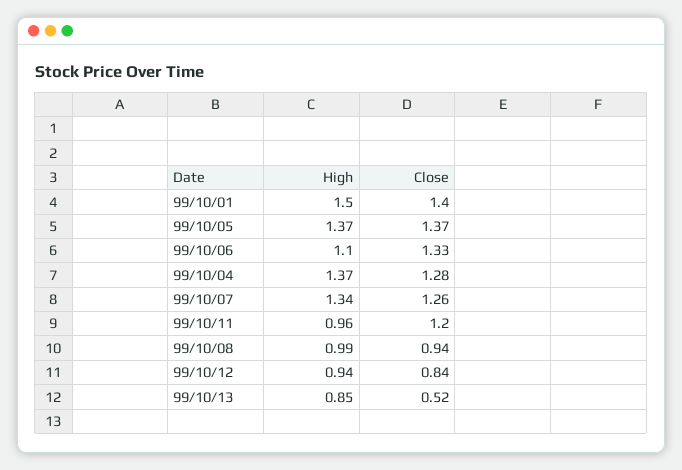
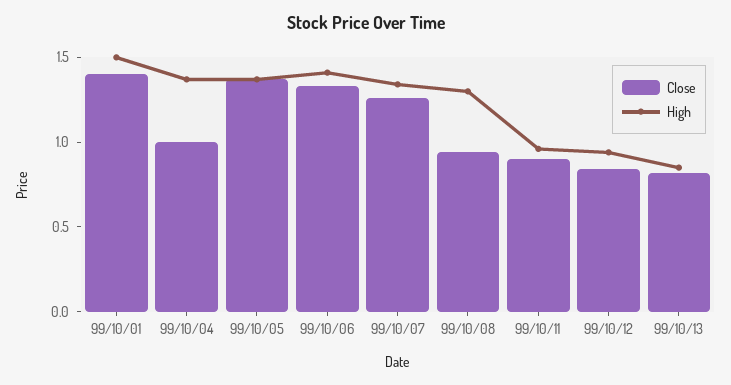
  {
    "High": {
      "99/10/01": 1.5,
      "99/10/05": 1.37,
-     "99/10/06": 1.1,
+     "99/10/06": 1.4,
      "99/10/04": 1.37,
      "99/10/07": 1.34,
      "99/10/11": 0.96,
-     "99/10/08": 0.99,
+     "99/10/08": 1.3,
      "99/10/12": 0.94,
      "99/10/13": 0.85
    },
    "Close": {
      "99/10/01": 1.4,
      "99/10/05": 1.37,
      "99/10/06": 1.33,
-     "99/10/04": 1.28,
+     "99/10/04": 1,
      "99/10/07": 1.26,
-     "99/10/11": 1.2,
+     "99/10/11": 0.9,
      "99/10/08": 0.94,
      "99/10/12": 0.84,
-     "99/10/13": 0.52
+     "99/10/13": 0.8
    }
  }

